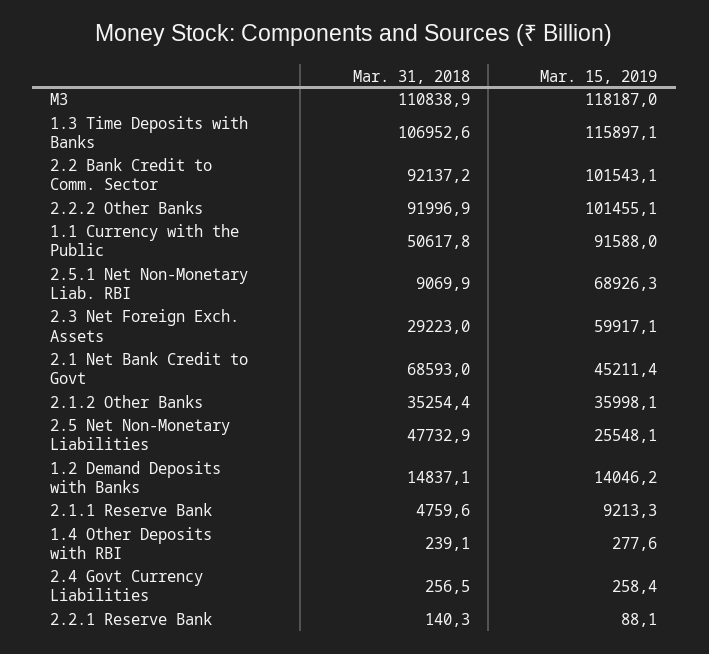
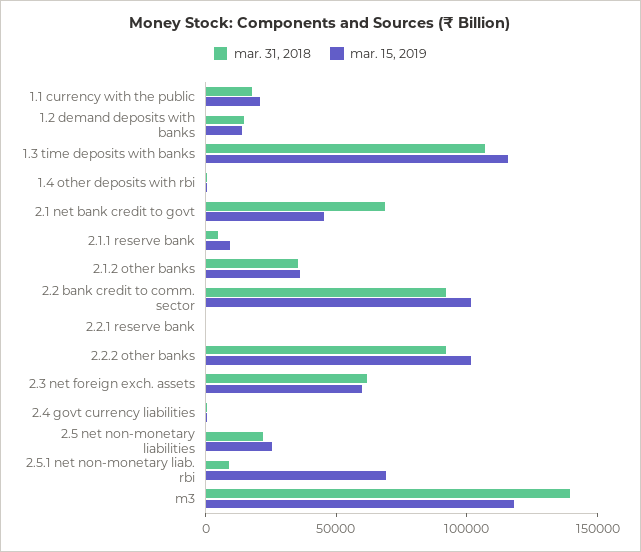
  {
    "Mar. 31, 2018": {
-     "M3": 110838.9,
+     "M3": 140000,
      "1.3 Time Deposits with Banks": 106952.6,
      "2.2 Bank Credit to Comm. Sector": 92137.2,
      "2.2.2 Other Banks": 91996.9,
-     "1.1 Currency with the Public": 50617.8,
+     "1.1 Currency with the Public": 20000,
      "2.5.1 Net Non-Monetary Liab. RBI": 9069.9,
-     "2.3 Net Foreign Exch. Assets": 29223,
+     "2.3 Net Foreign Exch. Assets": 60000,
      "2.1 Net Bank Credit to Govt": 68593,
      "2.1.2 Other Banks": 35254.4,
-     "2.5 Net Non-Monetary Liabilities": 47732.9,
+     "2.5 Net Non-Monetary Liabilities": 20000,
      "1.2 Demand Deposits with Banks": 14837.1,
      "2.1.1 Reserve Bank": 4759.6,
      "1.4 Other Deposits with RBI": 239.1,
      "2.4 Govt Currency Liabilities": 256.5,
      "2.2.1 Reserve Bank": 140.3
    },
    "Mar. 15, 2019": {
      "M3": 118187,
      "1.3 Time Deposits with Banks": 115897.1,
      "2.2 Bank Credit to Comm. Sector": 101543.1,
      "2.2.2 Other Banks": 101455.1,
-     "1.1 Currency with the Public": 91588,
+     "1.1 Currency with the Public": 20000,
      "2.5.1 Net Non-Monetary Liab. RBI": 68926.3,
      "2.3 Net Foreign Exch. Assets": 59917.1,
      "2.1 Net Bank Credit to Govt": 45211.4,
      "2.1.2 Other Banks": 35998.1,
      "2.5 Net Non-Monetary Liabilities": 25548.1,
      "1.2 Demand Deposits with Banks": 14046.2,
      "2.1.1 Reserve Bank": 9213.3,
      "1.4 Other Deposits with RBI": 277.6,
      "2.4 Govt Currency Liabilities": 258.4,
      "2.2.1 Reserve Bank": 88.1
    }
  }

